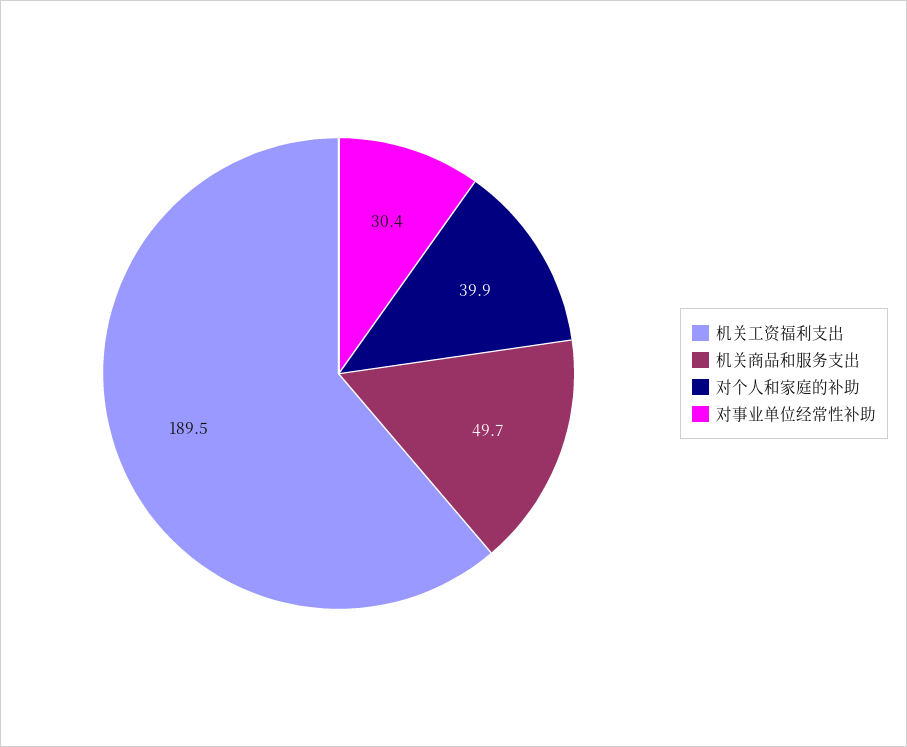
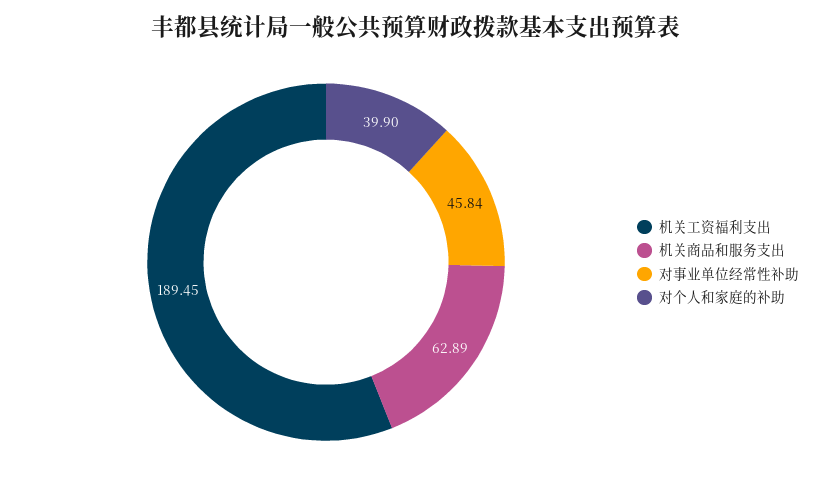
  {
    "机关工资福利支出": 189.45,
-   "机关商品和服务支出": 49.7,
+   "机关商品和服务支出": 62.89,
    "对个人和家庭的补助": 39.9,
-   "对事业单位经常性补助": 30.4
+   "对事业单位经常性补助": 45.84
  }

